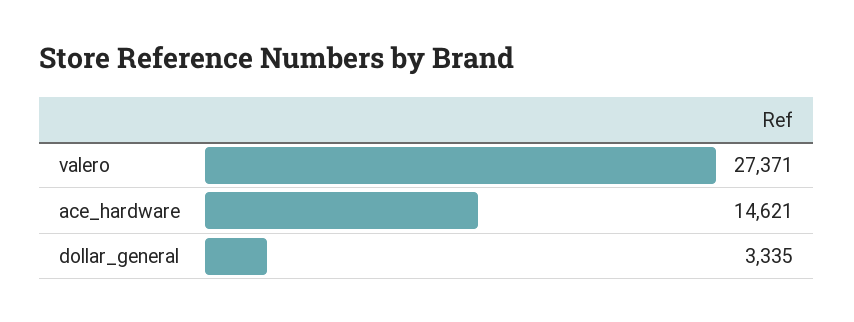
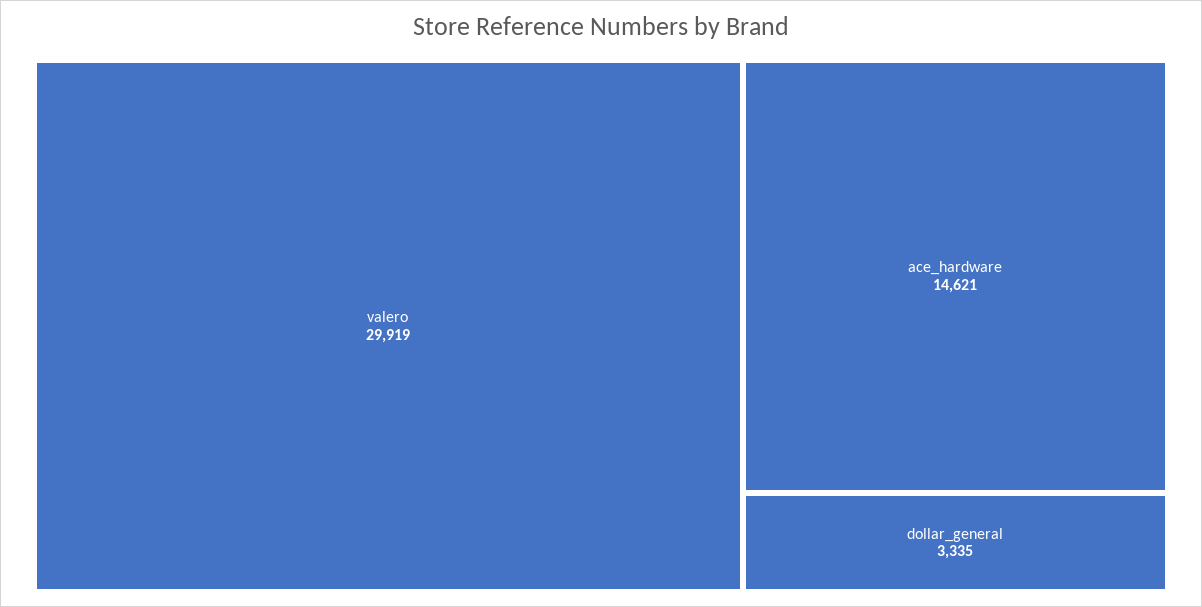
  {
-   "valero": 27371,
+   "valero": 29919,
    "ace_hardware": 14621,
    "dollar_general": 3335
  }

